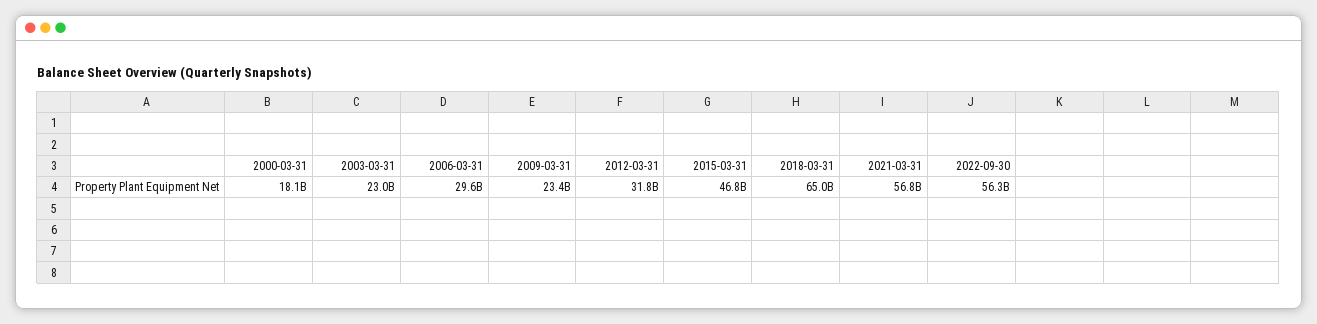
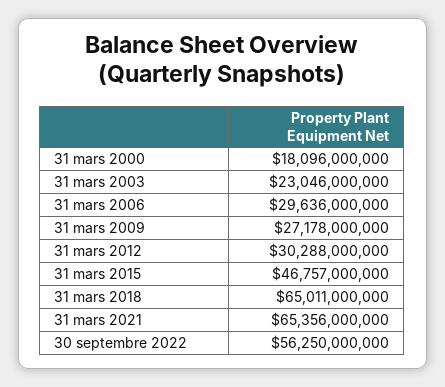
  {
    "2000-03-31": 18096000000,
    "2003-03-31": 23046000000,
    "2006-03-31": 29636000000,
-   "2009-03-31": 23400000000,
+   "2009-03-31": 27178000000,
-   "2012-03-31": 31800000000,
+   "2012-03-31": 30288000000,
    "2015-03-31": 46757000000,
    "2018-03-31": 65011000000,
-   "2021-03-31": 56800000000,
+   "2021-03-31": 65356000000,
    "2022-09-30": 56250000000
  }

